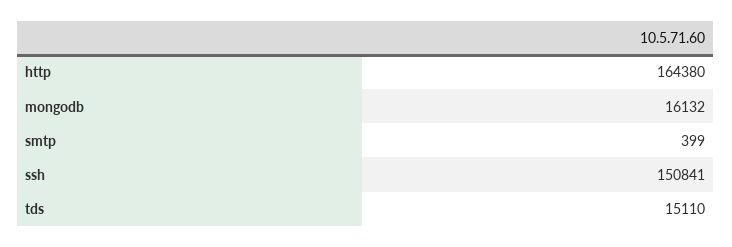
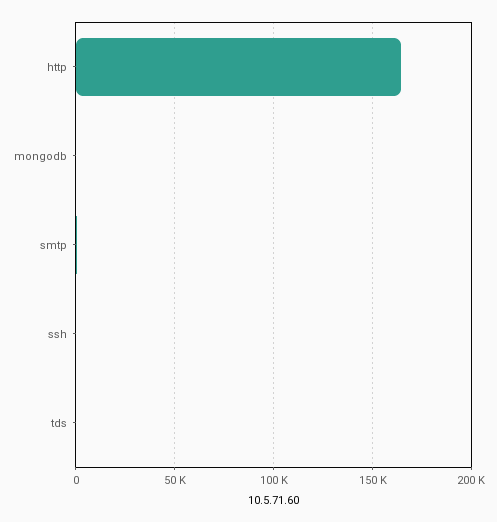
  {
    "http": 164380,
-   "mongodb": 16132,
+   "mongodb": 0,
    "smtp": 399,
-   "ssh": 150841,
+   "ssh": 0,
-   "tds": 15110
+   "tds": 0
  }

